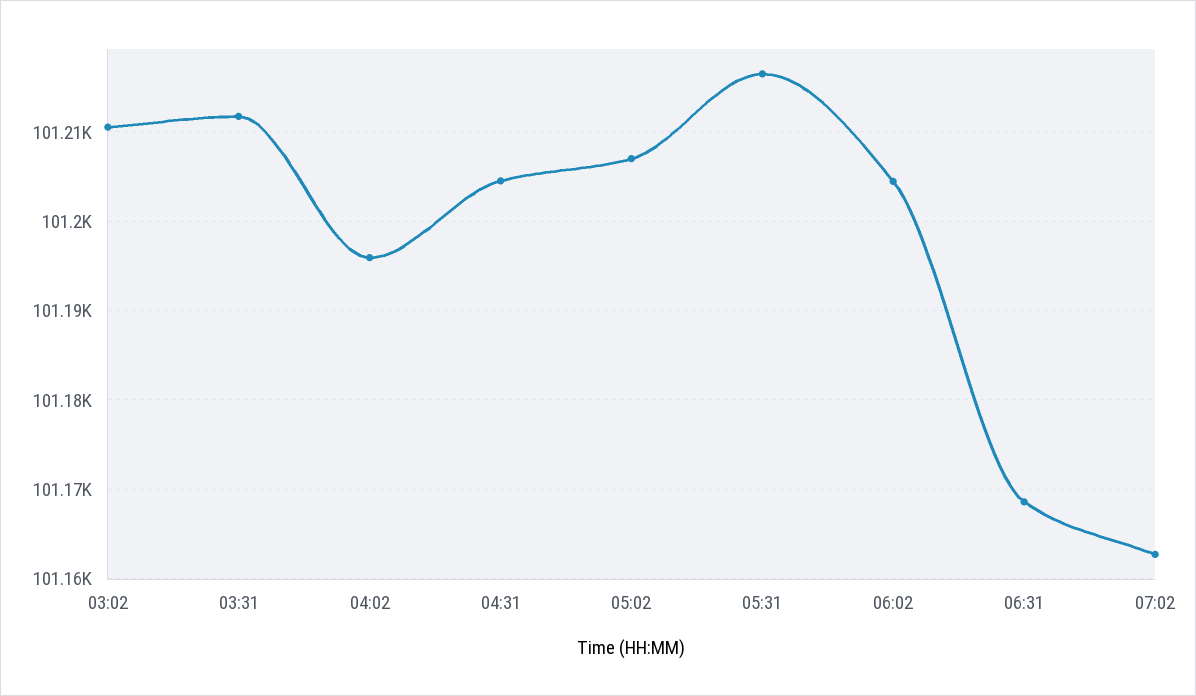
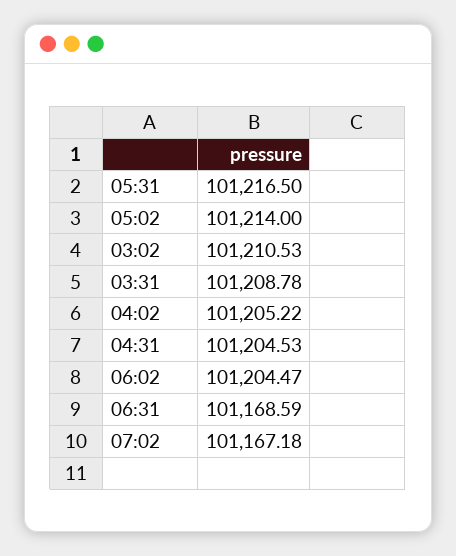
  {
    "03:02": 101210.53,
-   "03:31": 101212,
+   "03:31": 101208.78,
-   "04:02": 101196,
+   "04:02": 101205.22,
    "04:31": 101204.53,
-   "05:02": 101207,
+   "05:02": 101214,
    "05:31": 101216.5,
    "06:02": 101204.47,
    "06:31": 101168.59,
-   "07:02": 101163
+   "07:02": 101167.18
  }

